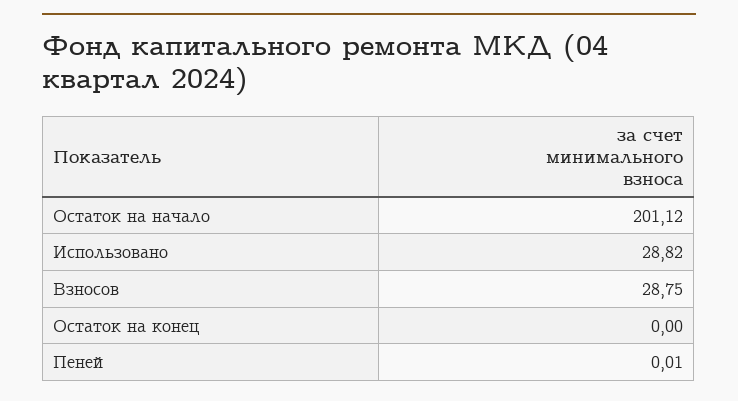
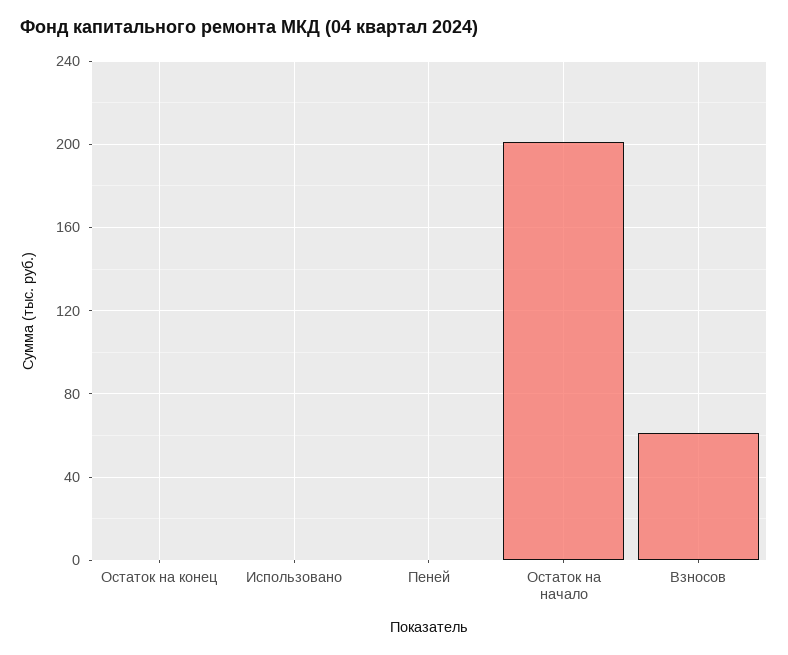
  {
    "Остаток на начало": 201.12,
-   "Использовано": 28.82,
+   "Использовано": 0,
-   "Взносов": 28.75,
+   "Взносов": 60,
    "Остаток на конец": 0,
    "Пеней": 0.01
  }

